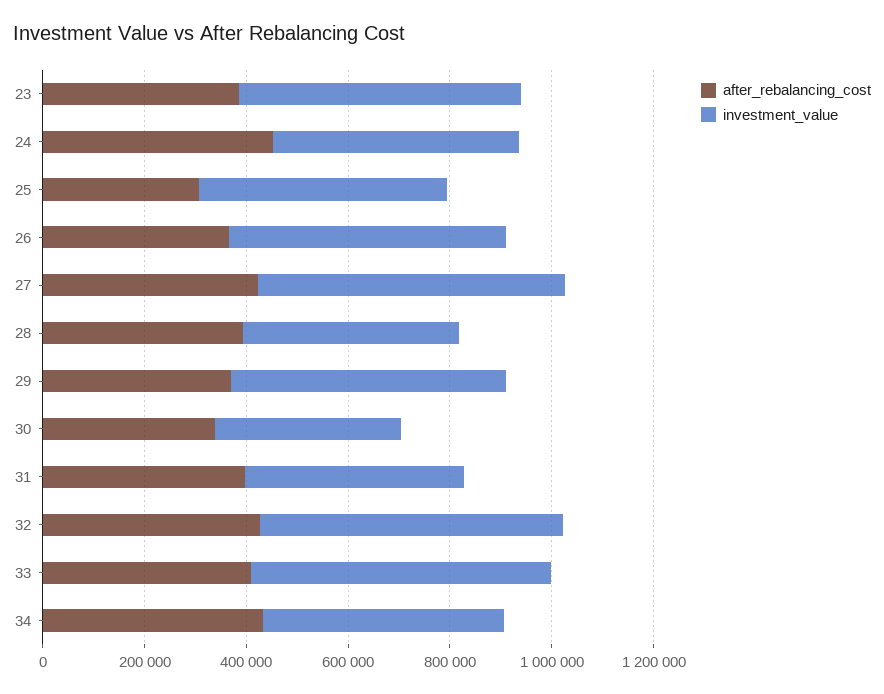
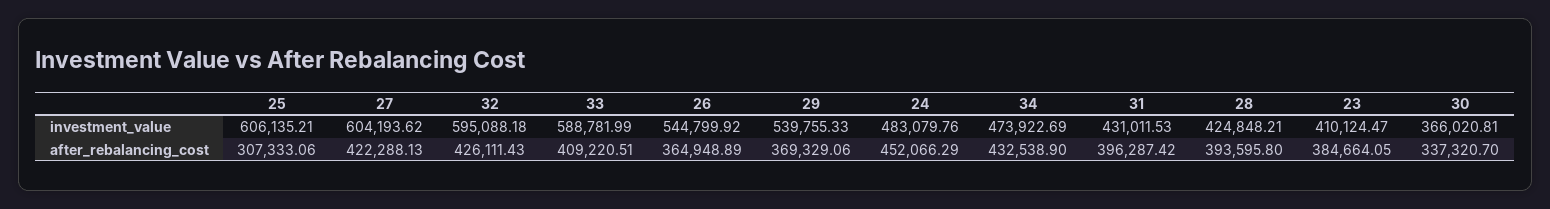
  {
    "after_rebalancing_cost": {
      "23": 384664.05,
      "24": 452066.29,
      "25": 307333.06,
      "26": 364948.89,
      "27": 422288.13,
      "28": 393595.8,
      "29": 369329.06,
      "30": 337320.7,
      "31": 396287.42,
      "32": 426111.43,
      "33": 409220.51,
      "34": 432538.9
    },
    "investment_value": {
-     "23": 550000,
+     "23": 410124.47,
      "24": 483079.76,
-     "25": 500000,
+     "25": 606135.21,
      "26": 544799.92,
      "27": 604193.62,
      "28": 424848.21,
      "29": 539755.33,
      "30": 366020.81,
      "31": 431011.53,
      "32": 595088.18,
      "33": 588781.99,
      "34": 473922.69
    }
  }

